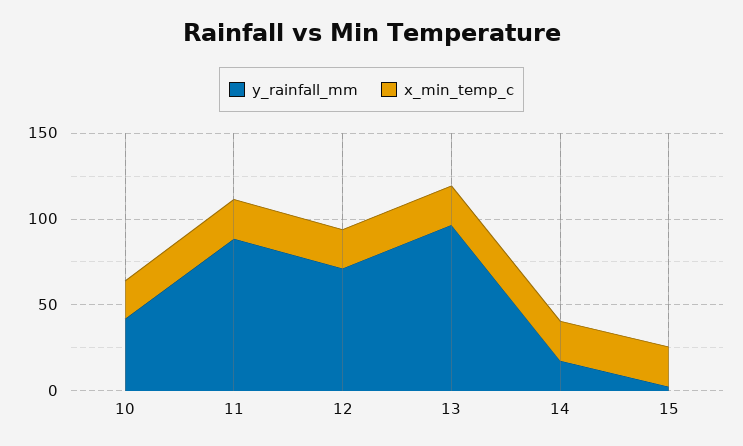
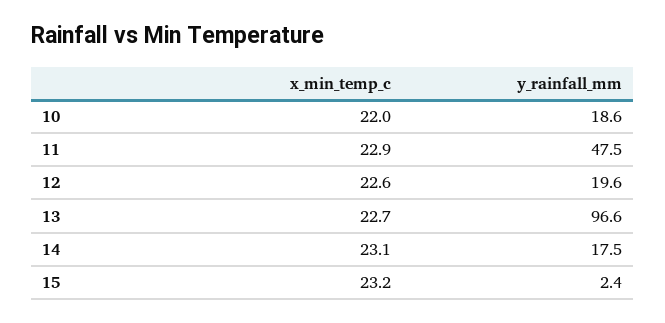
  {
    "y_rainfall_mm": {
-     "10": 40,
+     "10": 18.6,
-     "11": 90,
+     "11": 47.5,
-     "12": 70,
+     "12": 19.6,
      "13": 96.6,
      "14": 17.5,
      "15": 2.4
    },
    "x_min_temp_c": {
      "10": 22,
      "11": 22.9,
      "12": 22.6,
      "13": 22.7,
      "14": 23.1,
      "15": 23.2
    }
  }

